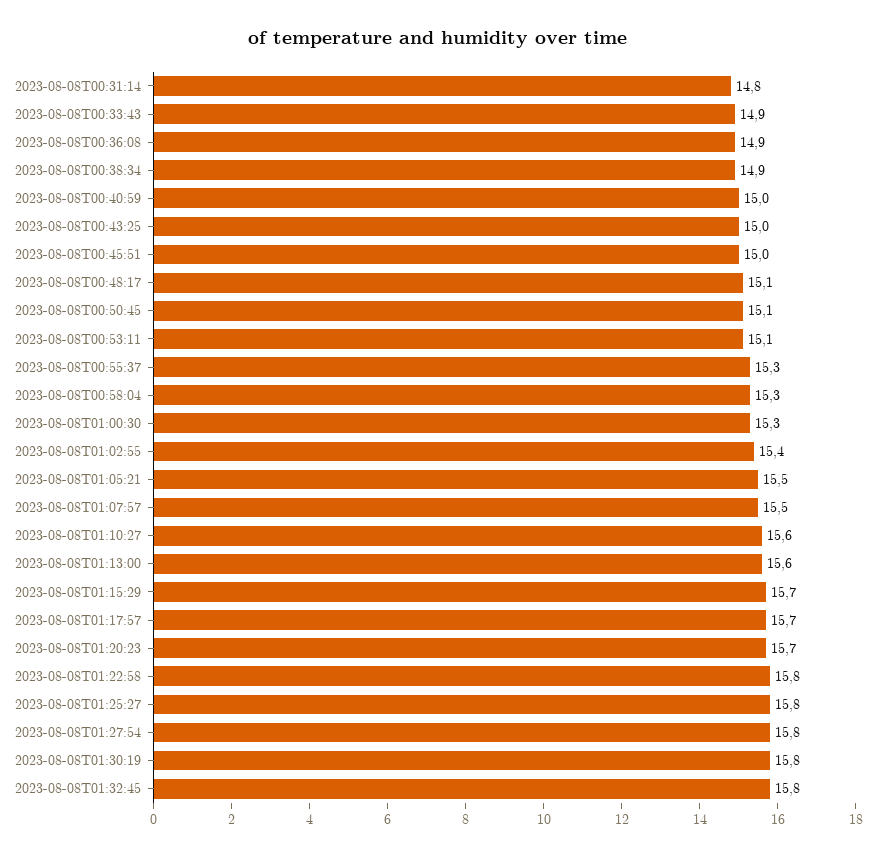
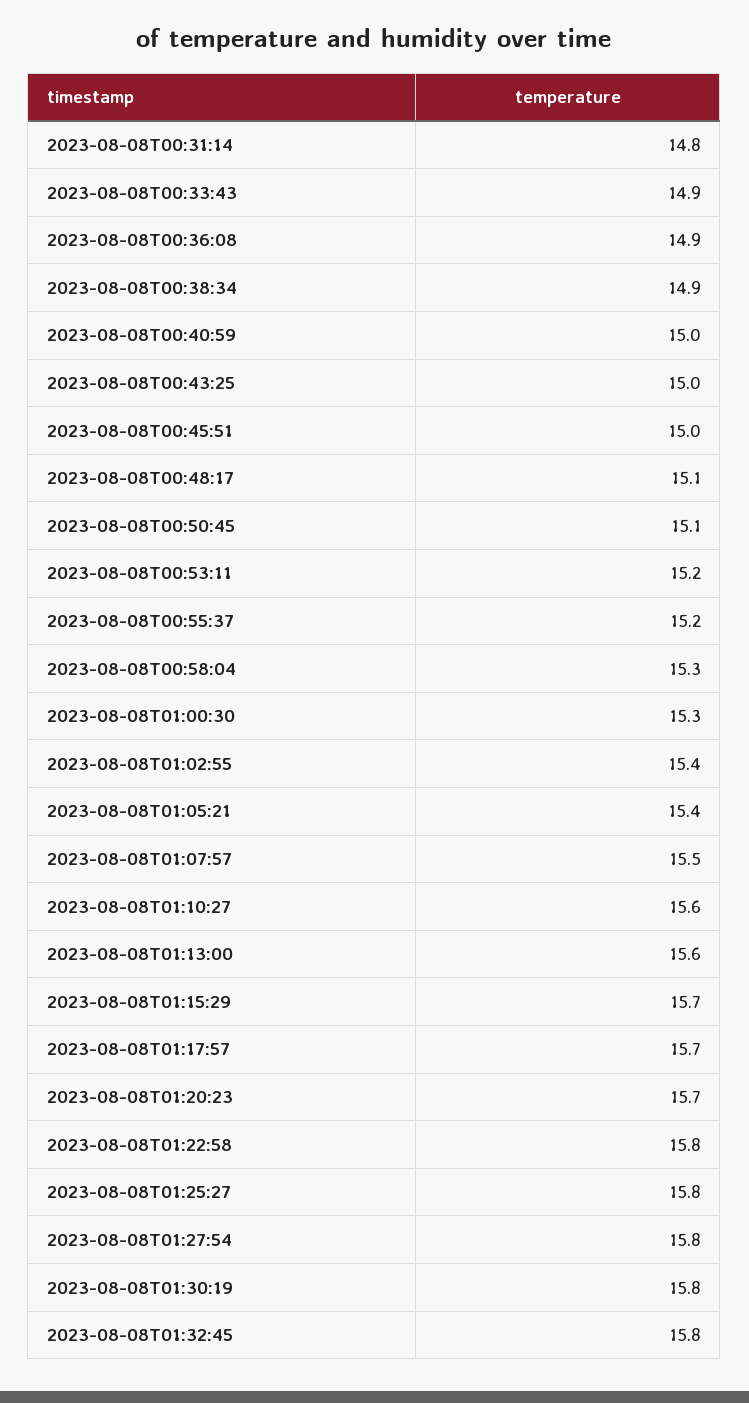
  {
    "2023-08-08T00:31:14": 14.8,
    "2023-08-08T00:33:43": 14.9,
    "2023-08-08T00:36:08": 14.9,
    "2023-08-08T00:38:34": 14.9,
    "2023-08-08T00:40:59": 15,
    "2023-08-08T00:43:25": 15,
    "2023-08-08T00:45:51": 15,
    "2023-08-08T00:48:17": 15.1,
    "2023-08-08T00:50:45": 15.1,
-   "2023-08-08T00:53:11": 15.1,
+   "2023-08-08T00:53:11": 15.2,
-   "2023-08-08T00:55:37": 15.3,
+   "2023-08-08T00:55:37": 15.2,
    "2023-08-08T00:58:04": 15.3,
    "2023-08-08T01:00:30": 15.3,
    "2023-08-08T01:02:55": 15.4,
-   "2023-08-08T01:05:21": 15.5,
+   "2023-08-08T01:05:21": 15.4,
    "2023-08-08T01:07:57": 15.5,
    "2023-08-08T01:10:27": 15.6,
    "2023-08-08T01:13:00": 15.6,
    "2023-08-08T01:15:29": 15.7,
    "2023-08-08T01:17:57": 15.7,
    "2023-08-08T01:20:23": 15.7,
    "2023-08-08T01:22:58": 15.8,
    "2023-08-08T01:25:27": 15.8,
    "2023-08-08T01:27:54": 15.8,
    "2023-08-08T01:30:19": 15.8,
    "2023-08-08T01:32:45": 15.8
  }

